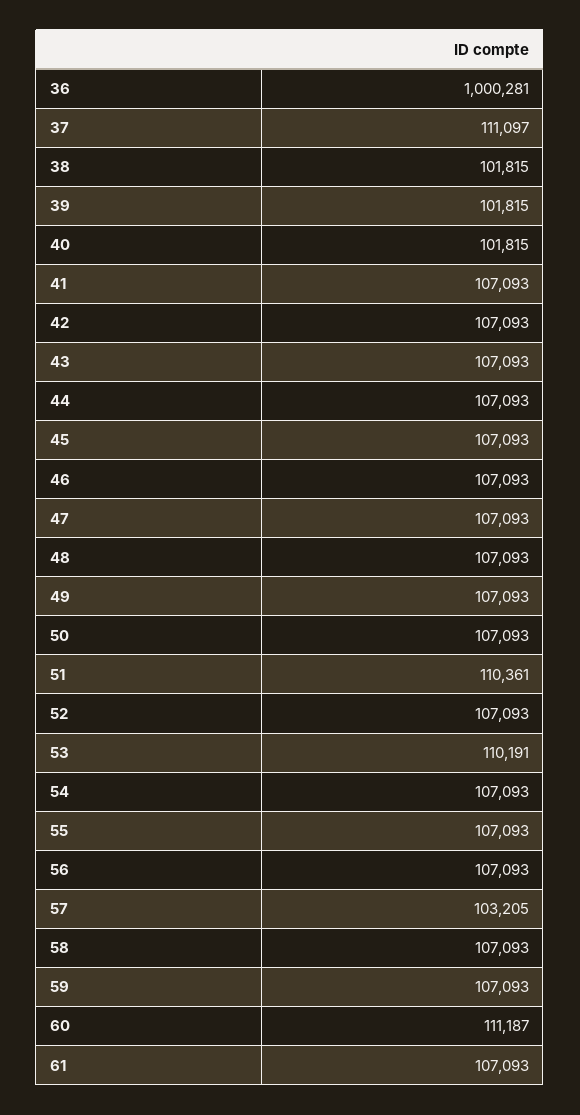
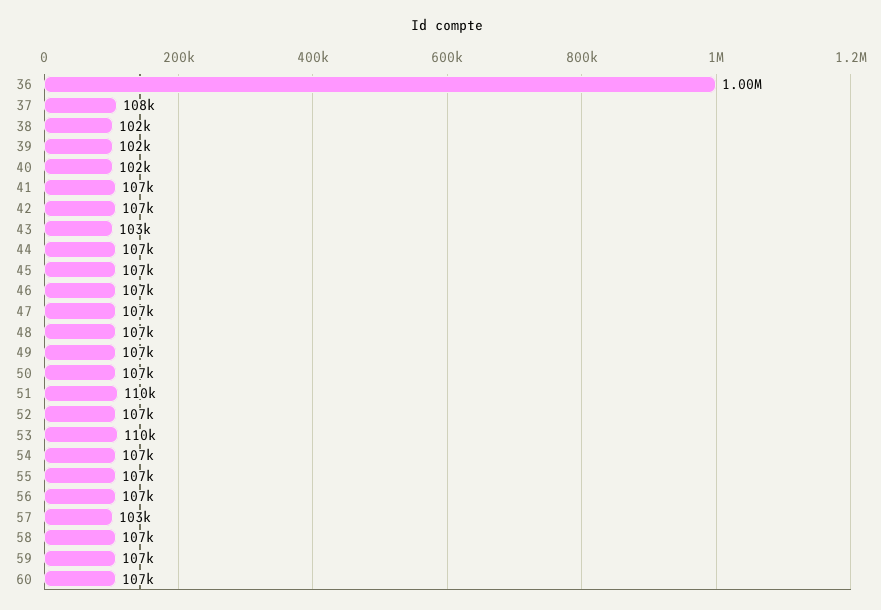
  {
    "36": 1000281,
-   "37": 111097,
+   "37": 108000,
    "38": 101815,
    "39": 101815,
    "40": 101815,
    "41": 107093,
    "42": 107093,
-   "43": 107093,
+   "43": 103000,
    "44": 107093,
    "45": 107093,
    "46": 107093,
    "47": 107093,
    "48": 107093,
    "49": 107093,
    "50": 107093,
    "51": 110361,
    "52": 107093,
    "53": 110191,
    "54": 107093,
    "55": 107093,
    "56": 107093,
    "57": 103205,
    "58": 107093,
    "59": 107093,
-   "60": 111187,
+   "60": 107000
-   "61": 107093
  }

